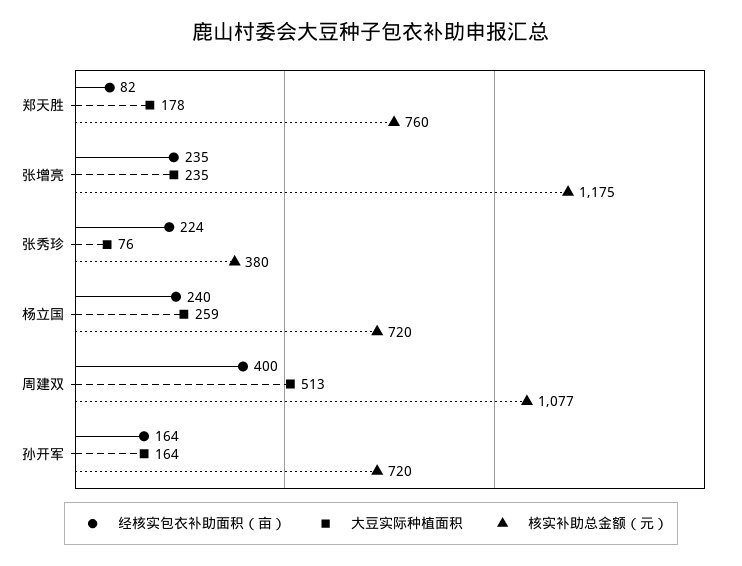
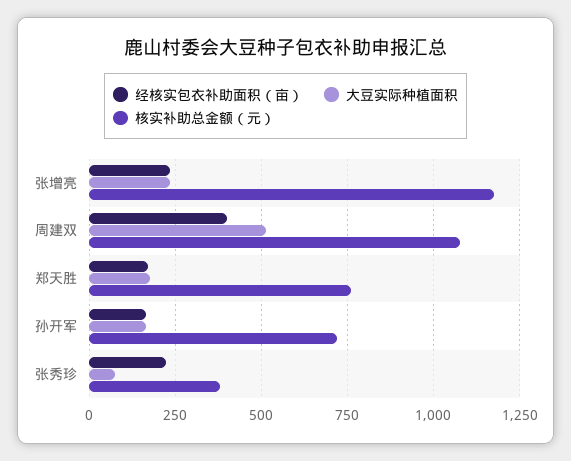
  {
    "经核实包衣补助面积（亩）": {
-     "郑天胜": 82,
+     "郑天胜": 175,
      "张增亮": 235,
      "张秀珍": 224,
-     "杨立国": 240,
      "周建双": 400,
      "孙开军": 164
    },
    "大豆实际种植面积": {
      "郑天胜": 178,
      "张增亮": 235,
      "张秀珍": 76,
-     "杨立国": 259,
      "周建双": 513,
      "孙开军": 164
    },
    "核实补助总金额（元）": {
      "郑天胜": 760,
      "张增亮": 1175,
      "张秀珍": 380,
-     "杨立国": 720,
      "周建双": 1077,
      "孙开军": 720
    }
  }

